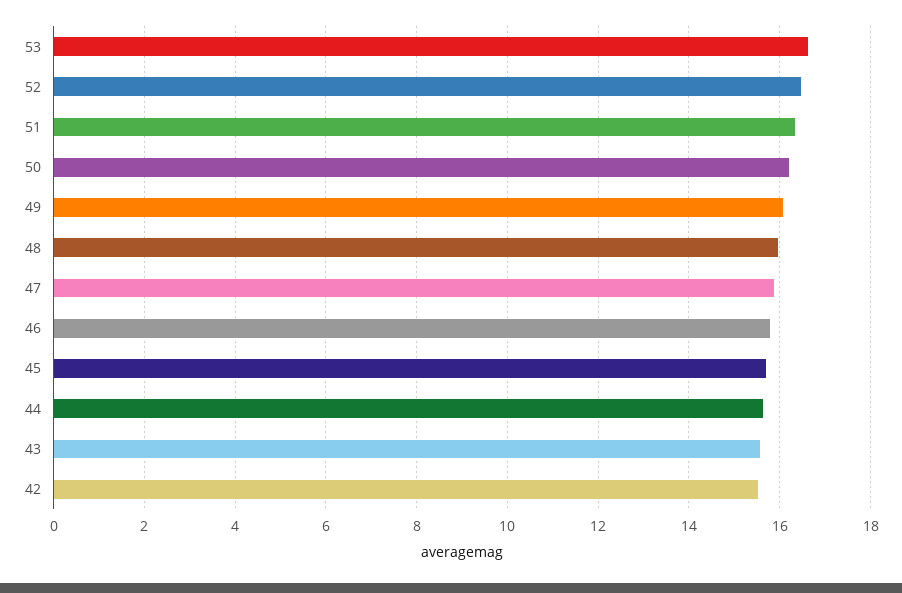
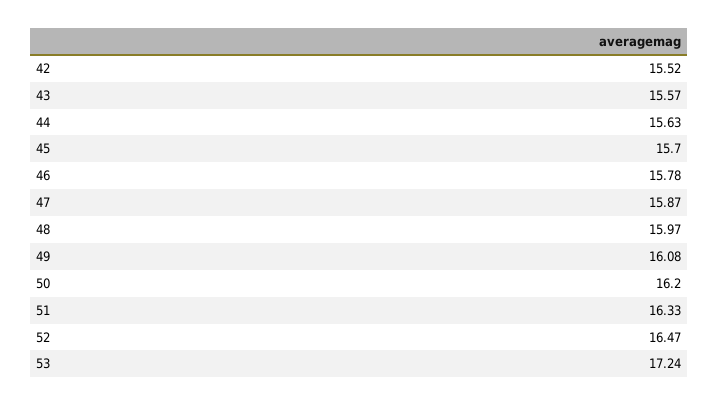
  {
-   "53": 16.6,
+   "53": 17.24,
    "52": 16.47,
    "51": 16.33,
    "50": 16.2,
    "49": 16.08,
    "48": 15.97,
    "47": 15.87,
    "46": 15.78,
    "45": 15.7,
    "44": 15.63,
    "43": 15.57,
    "42": 15.52
  }

